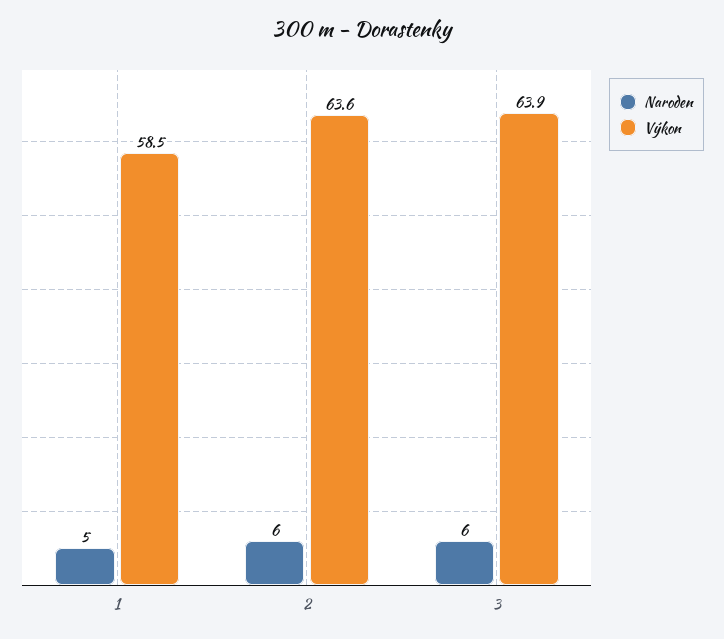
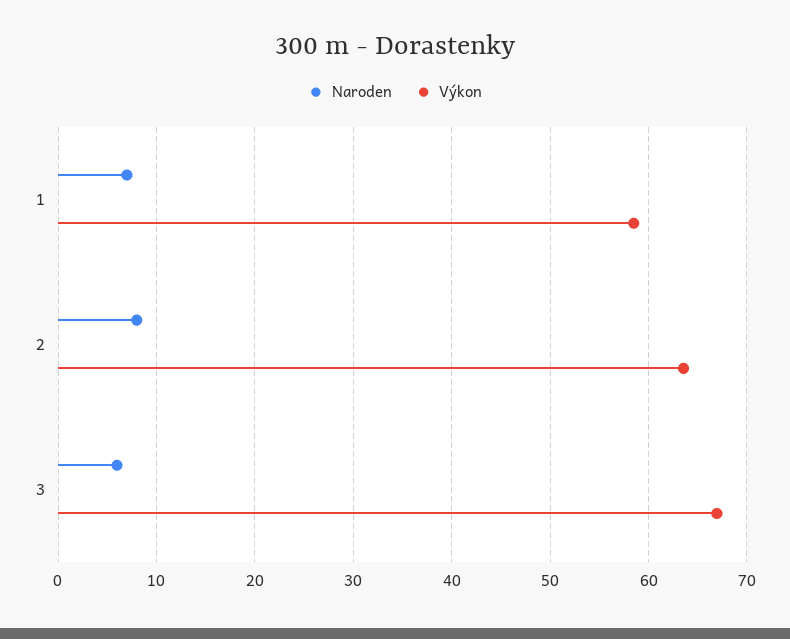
  {
    "Naroden": {
-     "1": 5,
+     "1": 7,
-     "2": 6,
+     "2": 8,
      "3": 6
    },
    "Výkon": {
      "1": 58.5,
      "2": 63.6,
-     "3": 63.9
+     "3": 67
    }
  }

